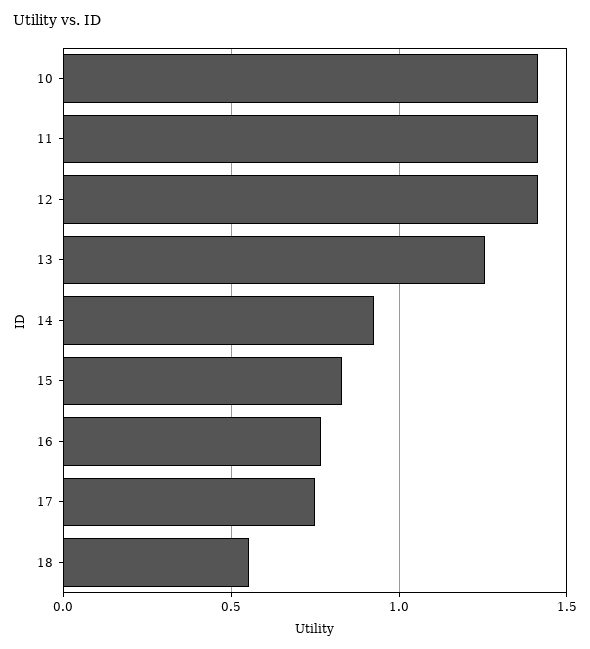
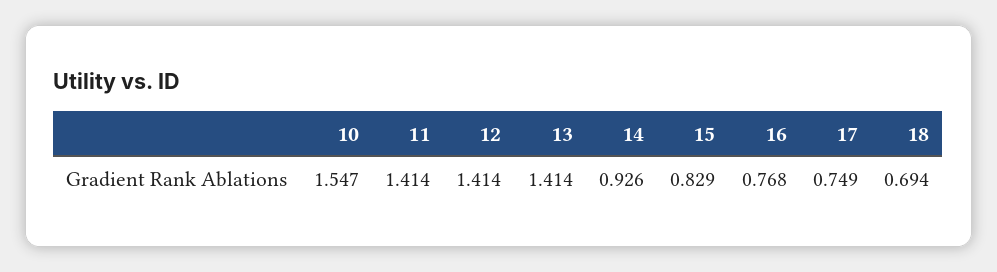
  {
-   "10": 1.4,
+   "10": 1.547,
    "11": 1.414,
    "12": 1.414,
-   "13": 1.25,
+   "13": 1.414,
    "14": 0.926,
    "15": 0.829,
    "16": 0.768,
    "17": 0.749,
-   "18": 0.55
+   "18": 0.694
  }

